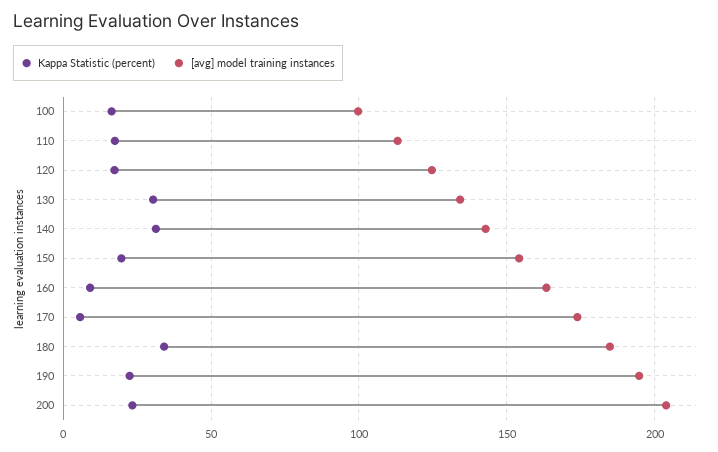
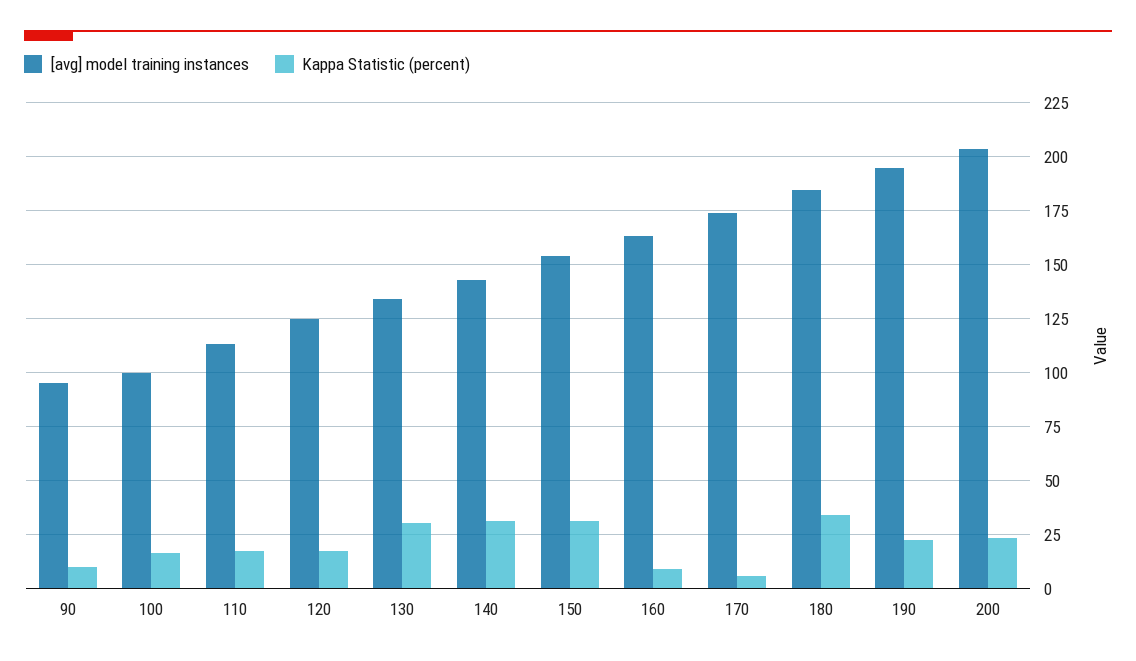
  {
    "Kappa Statistic (percent)": {
      "100": 15,
      "110": 15,
      "120": 15,
      "130": 30,
      "140": 30,
-     "150": 20,
+     "150": 30,
      "160": 10,
      "170": 5,
      "180": 35,
      "190": 20,
-     "200": 25
+     "200": 25,
+     "90": 10
    },
    "[avg] model training instances": {
      "100": 100,
      "110": 115,
      "120": 125,
      "130": 135,
      "140": 145,
      "150": 155,
      "160": 165,
      "170": 175,
      "180": 185,
      "190": 195,
-     "200": 205
+     "200": 205,
+     "90": 95
    }
  }

